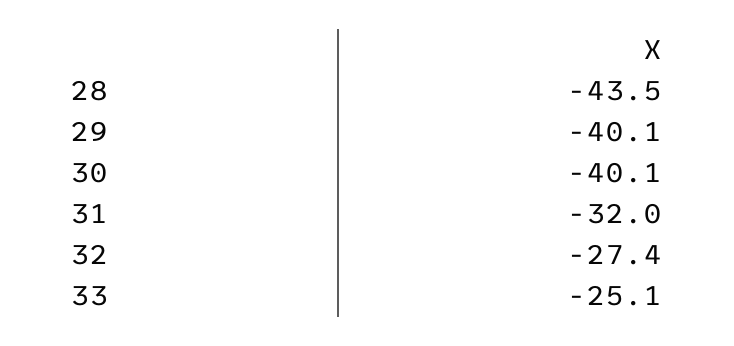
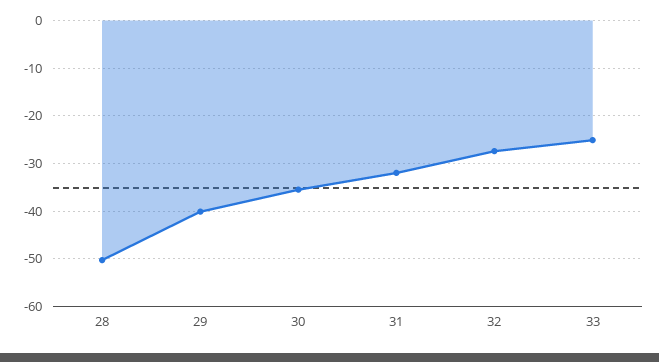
  {
-   "28": -43.5,
+   "28": -50,
    "29": -40.1,
-   "30": -40.1,
+   "30": -36,
    "31": -32,
    "32": -27.4,
    "33": -25.1
  }

